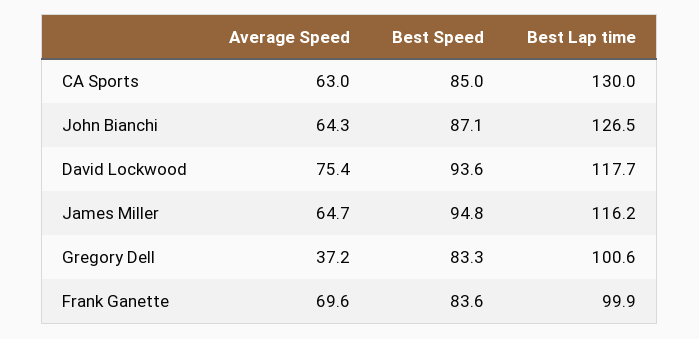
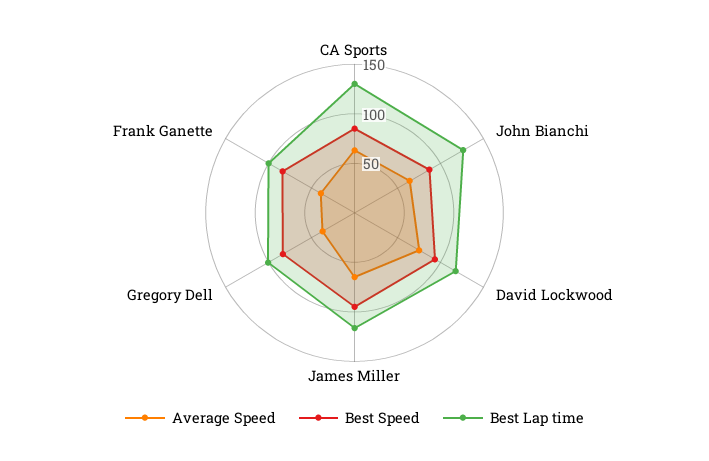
  {
    "Average Speed": {
      "CA Sports": 63,
      "John Bianchi": 64.3,
      "David Lockwood": 75.4,
      "James Miller": 64.7,
      "Gregory Dell": 37.2,
-     "Frank Ganette": 69.6
+     "Frank Ganette": 40
    },
    "Best Speed": {
      "CA Sports": 85,
      "John Bianchi": 87.1,
      "David Lockwood": 93.6,
      "James Miller": 94.8,
      "Gregory Dell": 83.3,
      "Frank Ganette": 83.6
    },
    "Best Lap time": {
      "CA Sports": 130,
      "John Bianchi": 126.5,
      "David Lockwood": 117.7,
      "James Miller": 116.2,
      "Gregory Dell": 100.6,
      "Frank Ganette": 99.9
    }
  }

